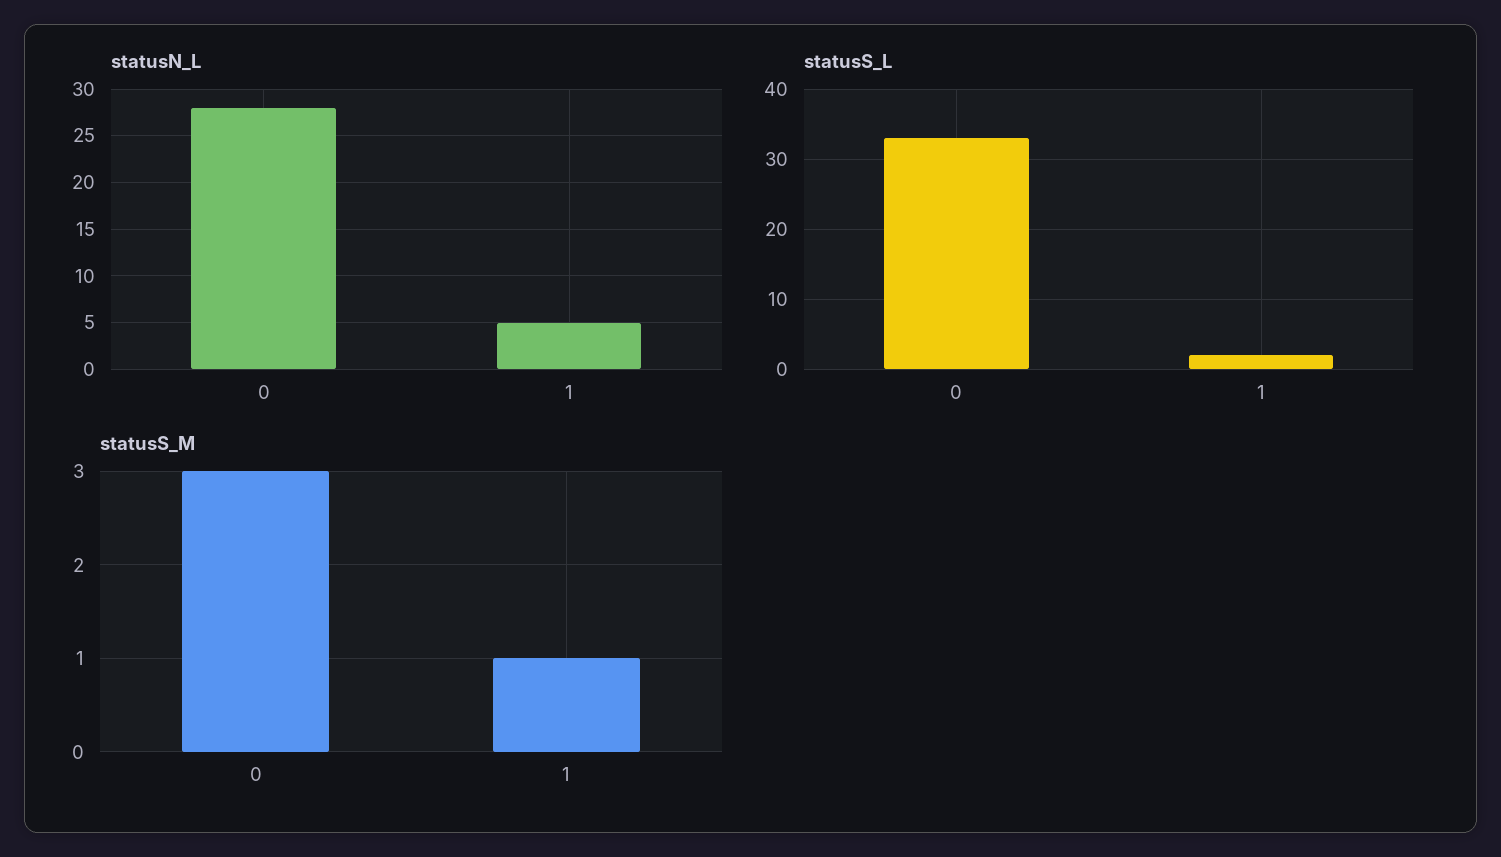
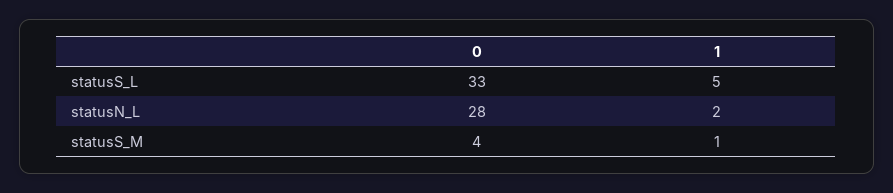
  {
    "statusN_L": {
      "0": 28,
-     "1": 5
+     "1": 2
    },
    "statusS_L": {
      "0": 33,
-     "1": 2
+     "1": 5
    },
    "statusS_M": {
-     "0": 3,
+     "0": 4,
      "1": 1
    }
  }

